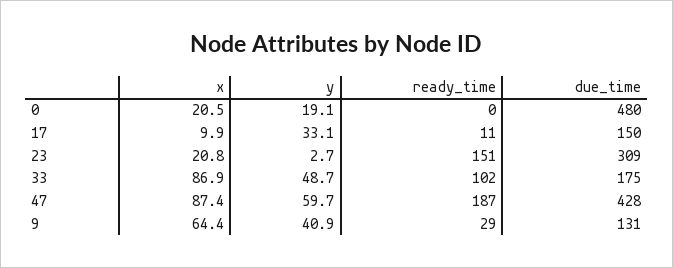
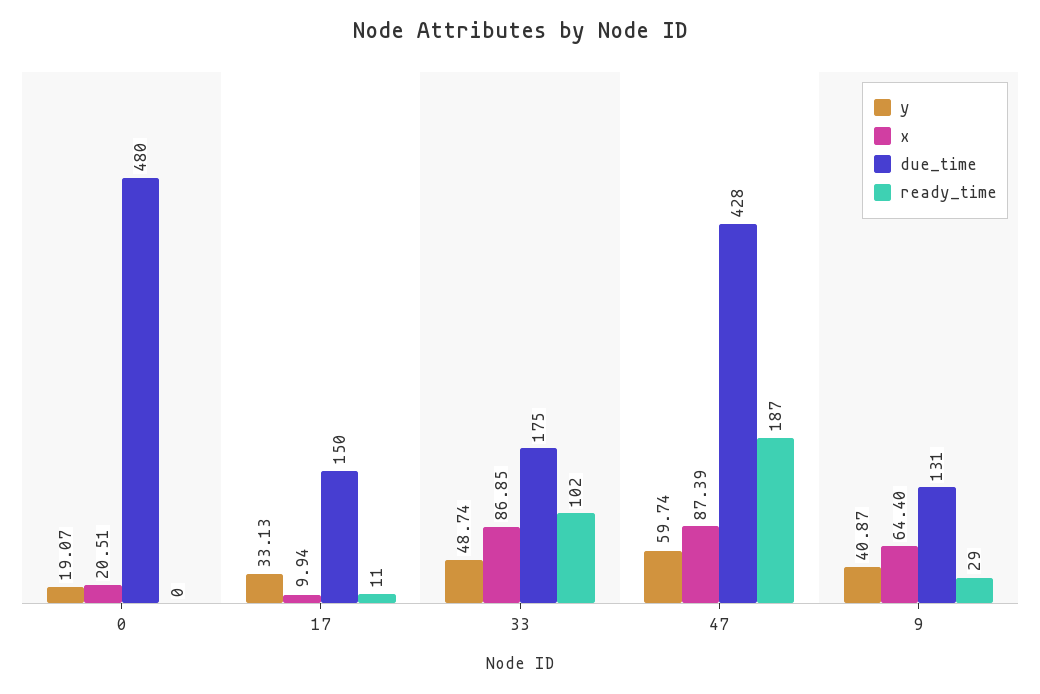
  {
    "x": {
      "0": 20.51,
      "17": 9.94,
-     "23": 20.8,
      "33": 86.85,
      "47": 87.39,
      "9": 64.4
    },
    "y": {
      "0": 19.07,
      "17": 33.13,
-     "23": 2.7,
      "33": 48.74,
      "47": 59.74,
      "9": 40.87
    },
    "ready_time": {
      "0": 0,
      "17": 11,
-     "23": 151,
      "33": 102,
      "47": 187,
      "9": 29
    },
    "due_time": {
      "0": 480,
      "17": 150,
-     "23": 309,
      "33": 175,
      "47": 428,
      "9": 131
    }
  }

